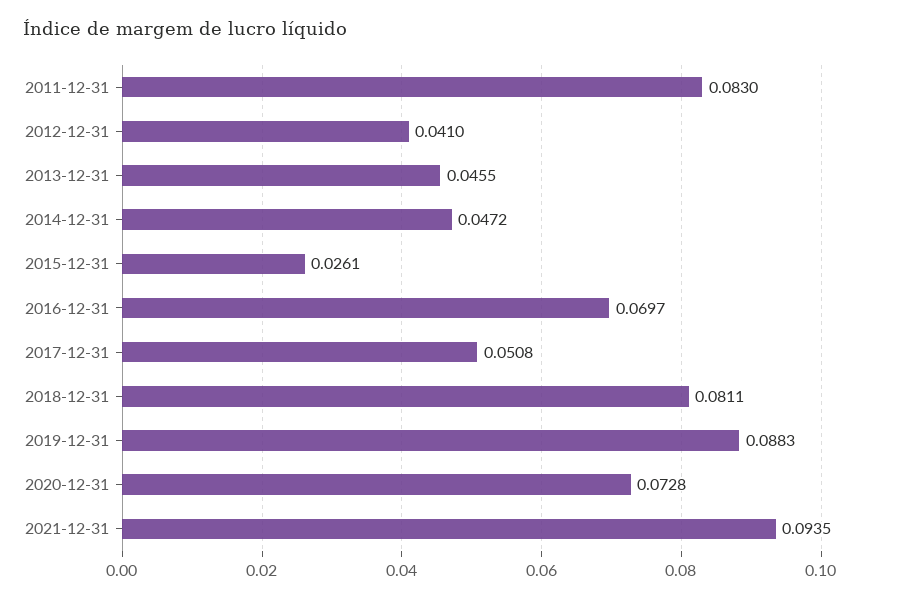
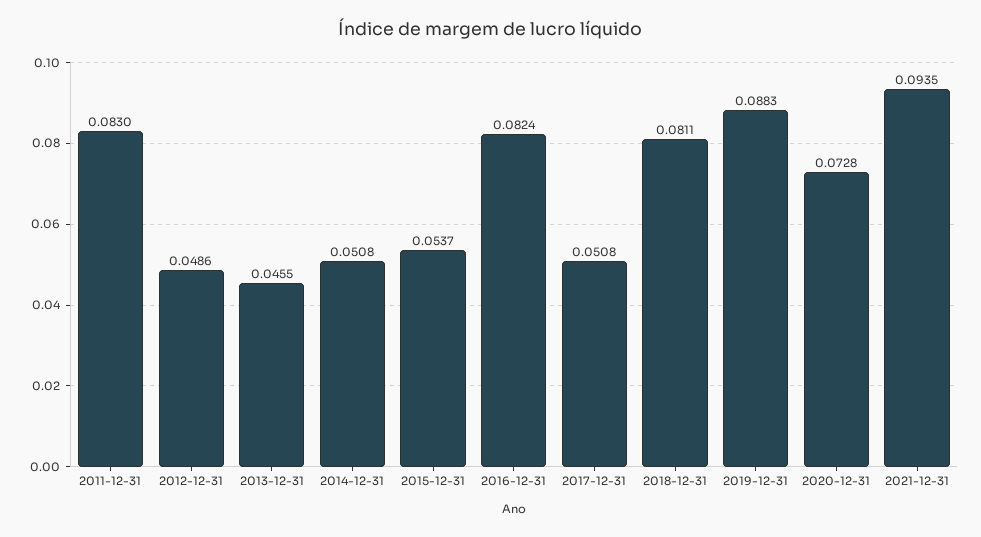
  {
    "2011-12-31": 0.083,
-   "2012-12-31": 0.041,
+   "2012-12-31": 0.0486,
    "2013-12-31": 0.0455,
-   "2014-12-31": 0.0472,
+   "2014-12-31": 0.0508,
-   "2015-12-31": 0.0261,
+   "2015-12-31": 0.0537,
-   "2016-12-31": 0.0697,
+   "2016-12-31": 0.0824,
    "2017-12-31": 0.0508,
    "2018-12-31": 0.0811,
    "2019-12-31": 0.0883,
    "2020-12-31": 0.0728,
    "2021-12-31": 0.0935
  }

